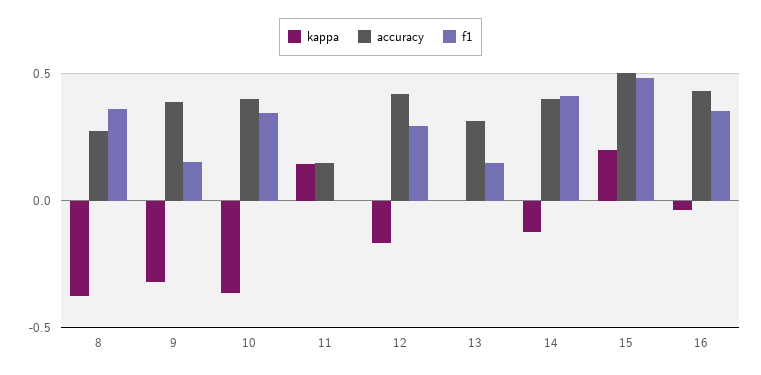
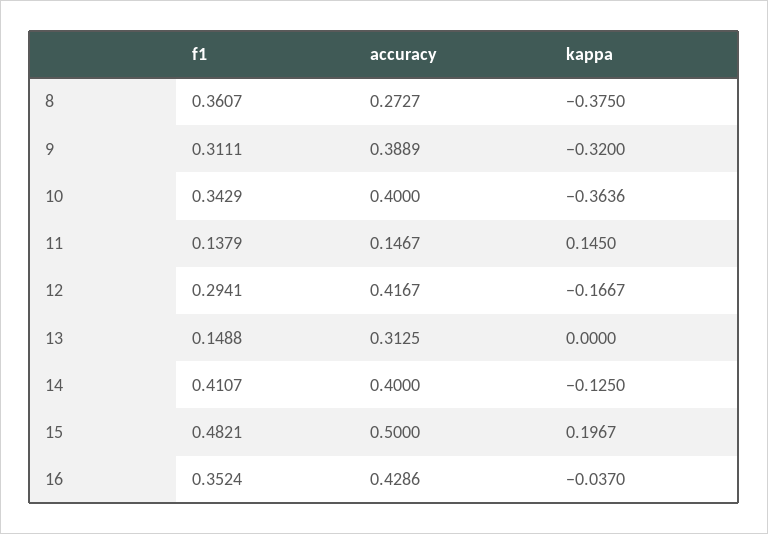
  {
    "kappa": {
      "8": -0.375,
      "9": -0.32,
      "10": -0.3636,
      "11": 0.145,
      "12": -0.1667,
      "13": 0,
      "14": -0.125,
      "15": 0.1967,
      "16": -0.037
    },
    "accuracy": {
      "8": 0.2727,
      "9": 0.3889,
      "10": 0.4,
      "11": 0.1467,
      "12": 0.4167,
      "13": 0.3125,
      "14": 0.4,
      "15": 0.5,
      "16": 0.4286
    },
    "f1": {
      "8": 0.3607,
-     "9": 0.15,
+     "9": 0.3111,
      "10": 0.3429,
-     "11": 0,
+     "11": 0.1379,
      "12": 0.2941,
      "13": 0.1488,
      "14": 0.4107,
      "15": 0.4821,
      "16": 0.3524
    }
  }

